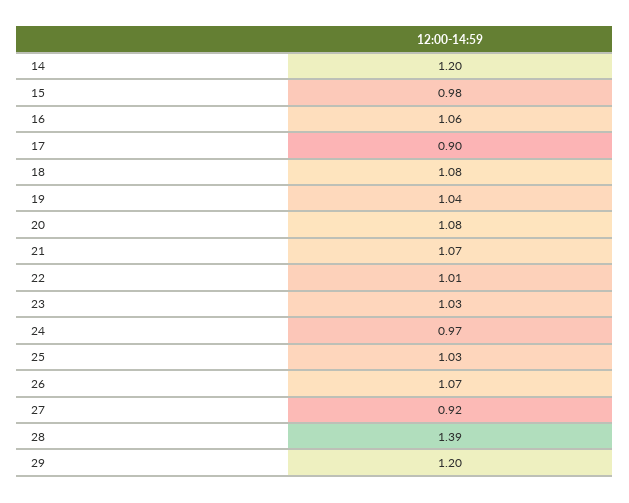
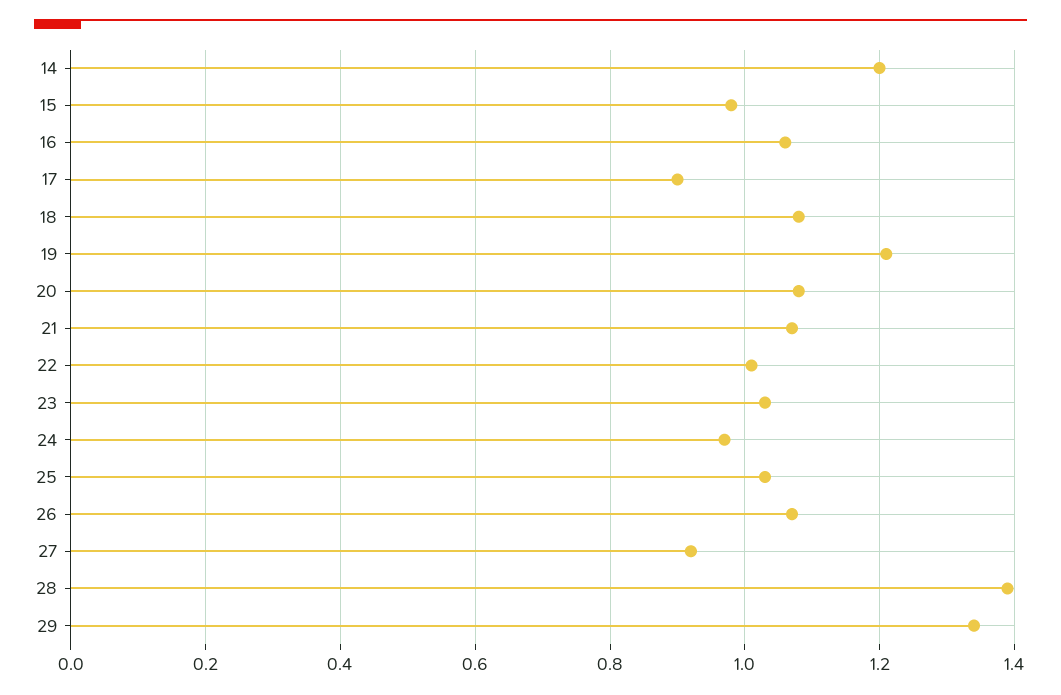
  {
    "14": 1.2,
    "15": 0.98,
    "16": 1.06,
    "17": 0.9,
    "18": 1.08,
-   "19": 1.04,
+   "19": 1.2,
    "20": 1.08,
    "21": 1.07,
    "22": 1.01,
    "23": 1.03,
    "24": 0.97,
    "25": 1.03,
    "26": 1.07,
    "27": 0.92,
    "28": 1.39,
-   "29": 1.2
+   "29": 1.35
  }

